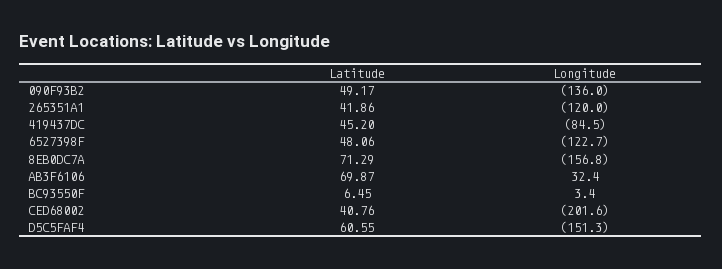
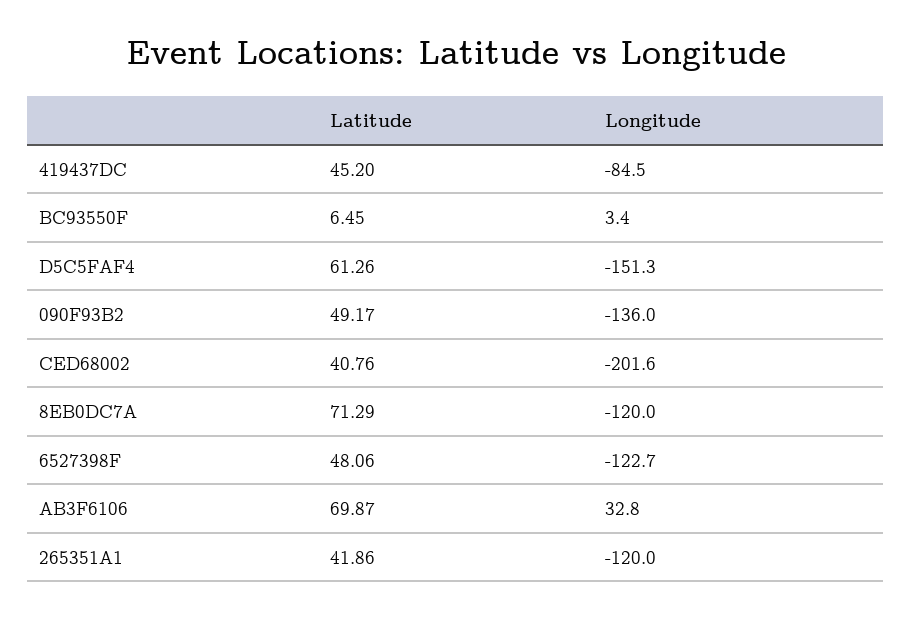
  {
    "Latitude": {
      "090F93B2": 49.17,
      "265351A1": 41.86,
      "419437DC": 45.2,
      "6527398F": 48.06,
      "8EB0DC7A": 71.29,
      "AB3F6106": 69.87,
      "BC93550F": 6.45,
      "CED68002": 40.76,
-     "D5C5FAF4": 60.55
+     "D5C5FAF4": 61.26
    },
    "Longitude": {
      "090F93B2": -136,
      "265351A1": -120,
      "419437DC": -84.5,
      "6527398F": -122.7,
-     "8EB0DC7A": -156.8,
+     "8EB0DC7A": -120,
-     "AB3F6106": 32.4,
+     "AB3F6106": 32.8,
      "BC93550F": 3.4,
      "CED68002": -201.6,
      "D5C5FAF4": -151.3
    }
  }

